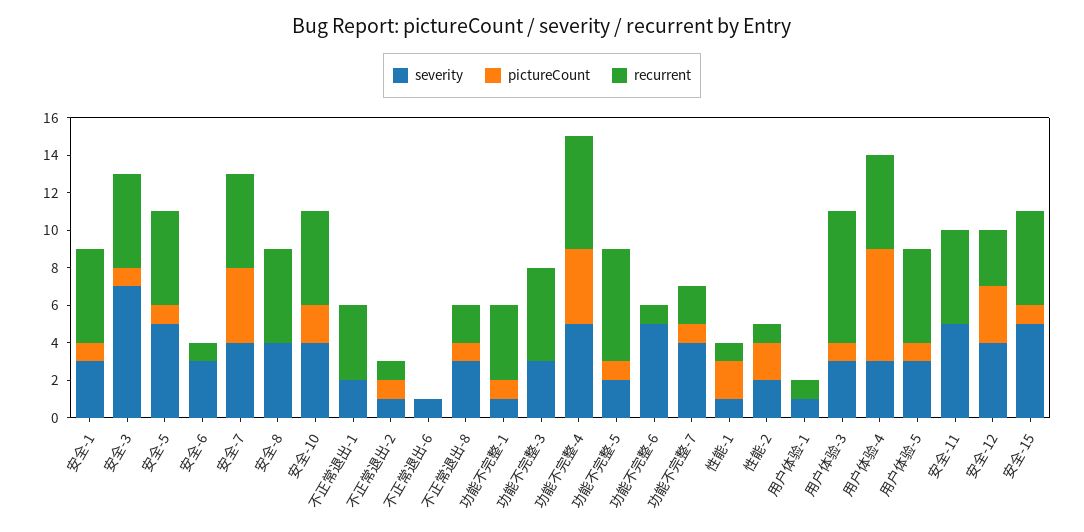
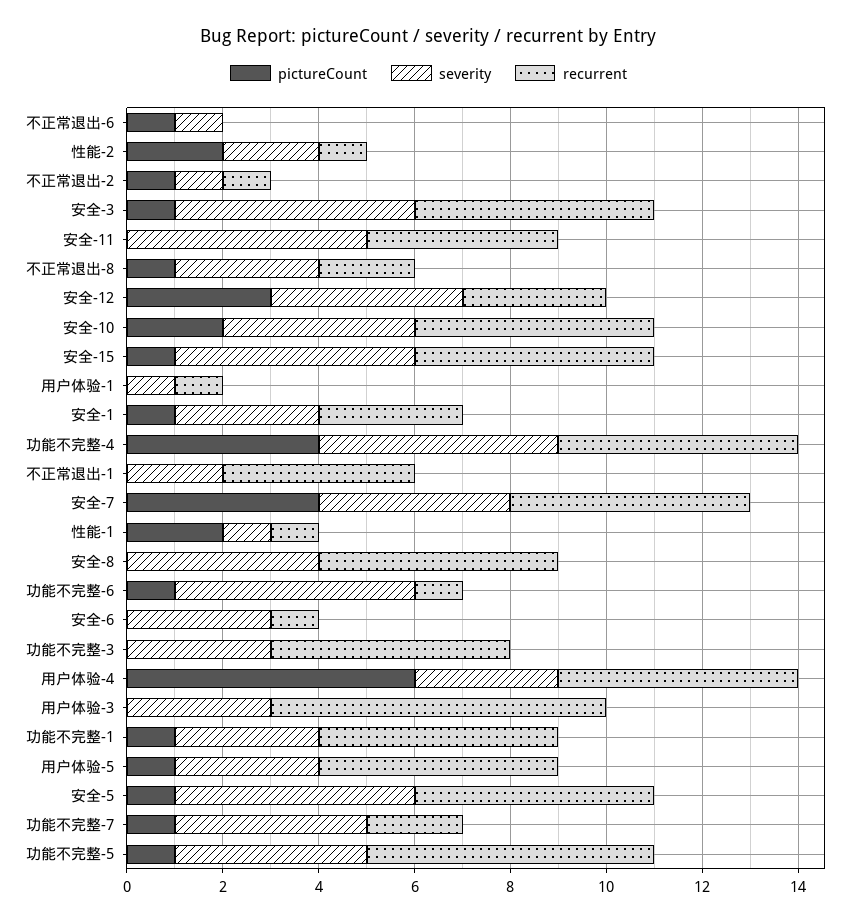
  {
    "severity": {
      "安全-1": 3,
-     "安全-3": 7,
+     "安全-3": 5,
      "安全-5": 5,
      "安全-6": 3,
      "安全-7": 4,
      "安全-8": 4,
      "安全-10": 4,
      "不正常退出-1": 2,
      "不正常退出-2": 1,
      "不正常退出-6": 1,
      "不正常退出-8": 3,
-     "功能不完整-1": 1,
+     "功能不完整-1": 3,
      "功能不完整-3": 3,
      "功能不完整-4": 5,
-     "功能不完整-5": 2,
+     "功能不完整-5": 4,
      "功能不完整-6": 5,
      "功能不完整-7": 4,
      "性能-1": 1,
      "性能-2": 2,
      "用户体验-1": 1,
      "用户体验-3": 3,
      "用户体验-4": 3,
      "用户体验-5": 3,
      "安全-11": 5,
      "安全-12": 4,
      "安全-15": 5
    },
    "pictureCount": {
      "安全-1": 1,
      "安全-3": 1,
      "安全-5": 1,
      "安全-6": 0,
      "安全-7": 4,
      "安全-8": 0,
      "安全-10": 2,
      "不正常退出-1": 0,
      "不正常退出-2": 1,
-     "不正常退出-6": 0,
+     "不正常退出-6": 1,
      "不正常退出-8": 1,
      "功能不完整-1": 1,
      "功能不完整-3": 0,
      "功能不完整-4": 4,
      "功能不完整-5": 1,
-     "功能不完整-6": 0,
+     "功能不完整-6": 1,
      "功能不完整-7": 1,
      "性能-1": 2,
      "性能-2": 2,
      "用户体验-1": 0,
-     "用户体验-3": 1,
+     "用户体验-3": 0,
      "用户体验-4": 6,
      "用户体验-5": 1,
      "安全-11": 0,
      "安全-12": 3,
      "安全-15": 1
    },
    "recurrent": {
-     "安全-1": 5,
+     "安全-1": 3,
      "安全-3": 5,
      "安全-5": 5,
      "安全-6": 1,
      "安全-7": 5,
      "安全-8": 5,
      "安全-10": 5,
      "不正常退出-1": 4,
      "不正常退出-2": 1,
      "不正常退出-6": 0,
      "不正常退出-8": 2,
-     "功能不完整-1": 4,
+     "功能不完整-1": 5,
      "功能不完整-3": 5,
-     "功能不完整-4": 6,
+     "功能不完整-4": 5,
      "功能不完整-5": 6,
      "功能不完整-6": 1,
      "功能不完整-7": 2,
      "性能-1": 1,
      "性能-2": 1,
      "用户体验-1": 1,
      "用户体验-3": 7,
      "用户体验-4": 5,
      "用户体验-5": 5,
-     "安全-11": 5,
+     "安全-11": 4,
      "安全-12": 3,
      "安全-15": 5
    }
  }

